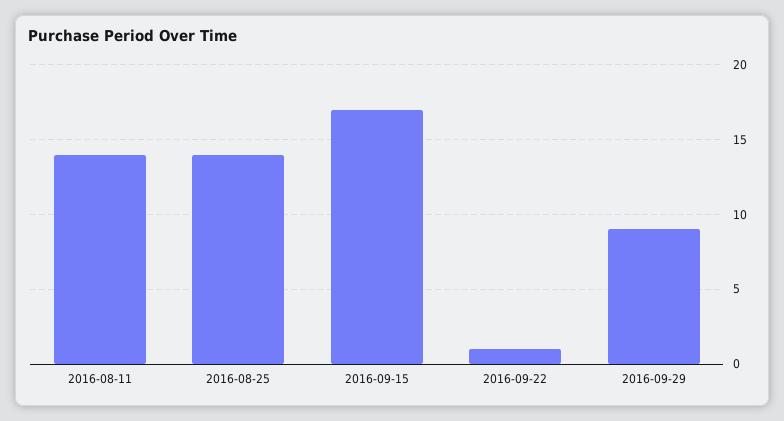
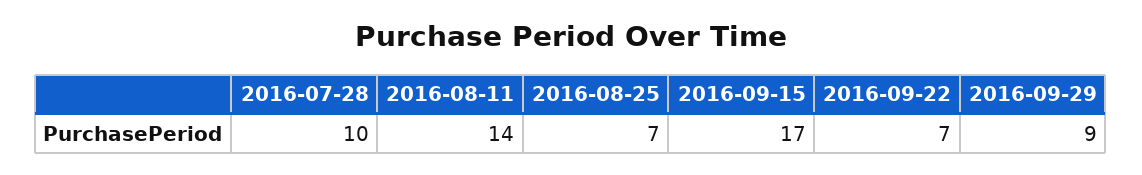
  {
    "2016-08-11": 14,
-   "2016-08-25": 14,
+   "2016-08-25": 7,
    "2016-09-15": 17,
-   "2016-09-22": 1,
+   "2016-09-22": 7,
-   "2016-09-29": 9
+   "2016-09-29": 9,
+   "2016-07-28": 10
  }

